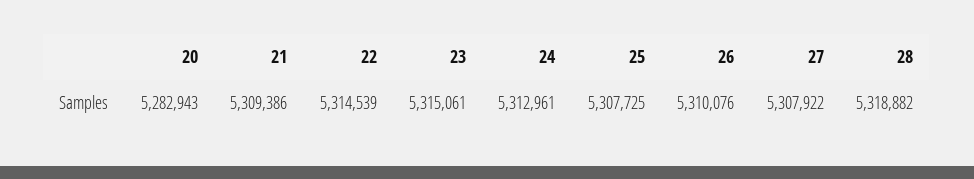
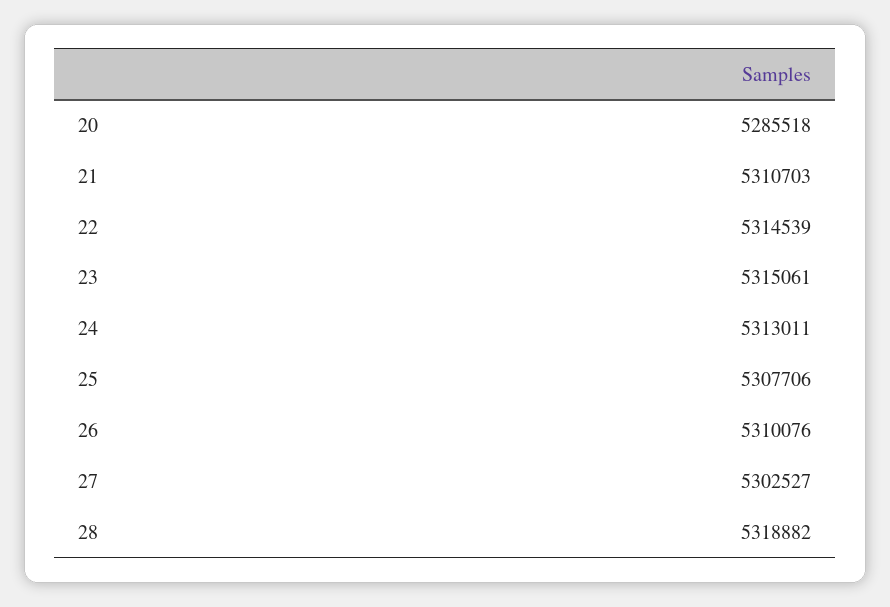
  {
-   "20": 5282943,
+   "20": 5285518,
-   "21": 5309386,
+   "21": 5310703,
    "22": 5314539,
    "23": 5315061,
-   "24": 5312961,
+   "24": 5313011,
-   "25": 5307725,
+   "25": 5307706,
    "26": 5310076,
-   "27": 5307922,
+   "27": 5302527,
    "28": 5318882
  }

